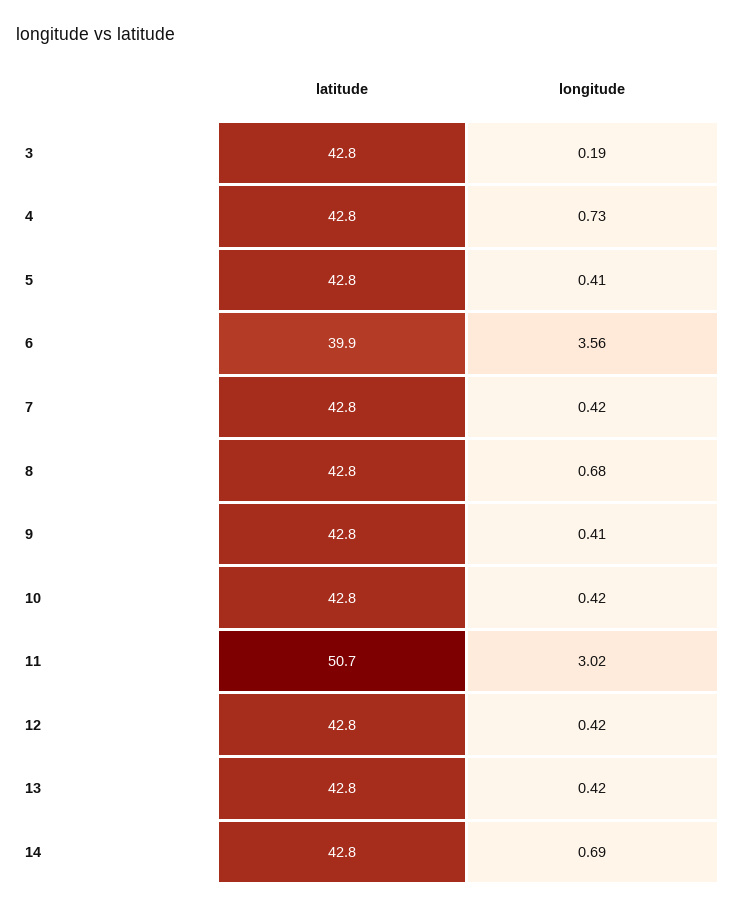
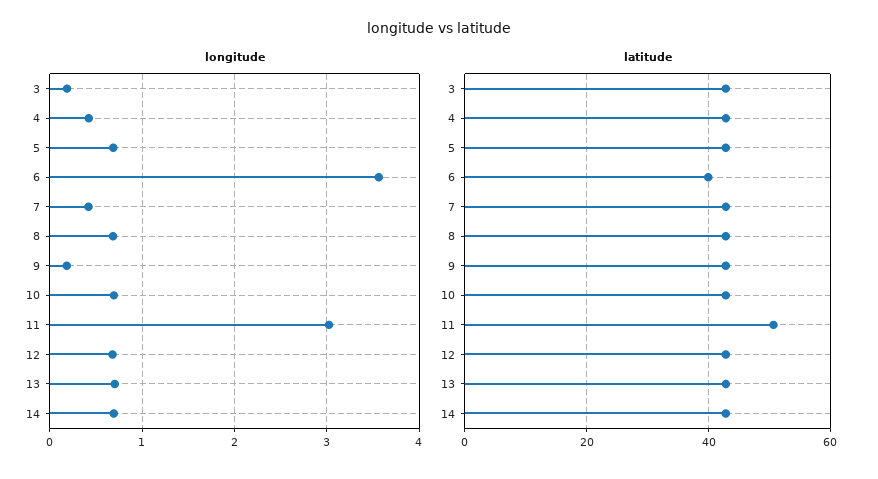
  {
    "latitude": {
      "3": 42.8,
      "4": 42.8,
      "5": 42.8,
      "6": 39.9,
      "7": 42.8,
      "8": 42.8,
      "9": 42.8,
      "10": 42.8,
      "11": 50.7,
      "12": 42.8,
      "13": 42.8,
      "14": 42.8
    },
    "longitude": {
      "3": 0.19,
-     "4": 0.73,
+     "4": 0.4,
-     "5": 0.41,
+     "5": 0.7,
      "6": 3.56,
      "7": 0.42,
      "8": 0.68,
-     "9": 0.41,
+     "9": 0.2,
-     "10": 0.42,
+     "10": 0.7,
      "11": 3.02,
-     "12": 0.42,
+     "12": 0.7,
-     "13": 0.42,
+     "13": 0.7,
      "14": 0.69
    }
  }

